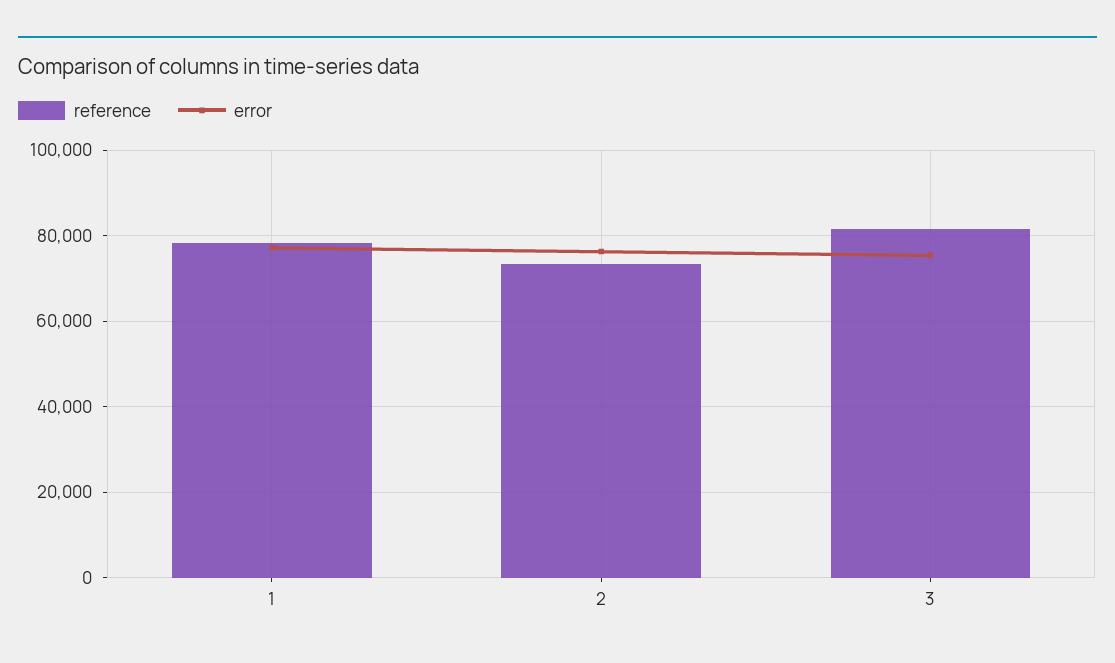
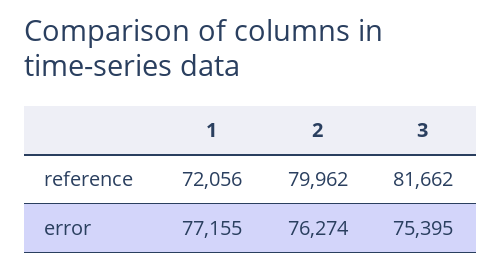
  {
    "reference": {
-     "1": 78000,
+     "1": 72056,
-     "2": 74000,
+     "2": 79962,
      "3": 81662
    },
    "error": {
      "1": 77155,
      "2": 76274,
      "3": 75395
    }
  }

